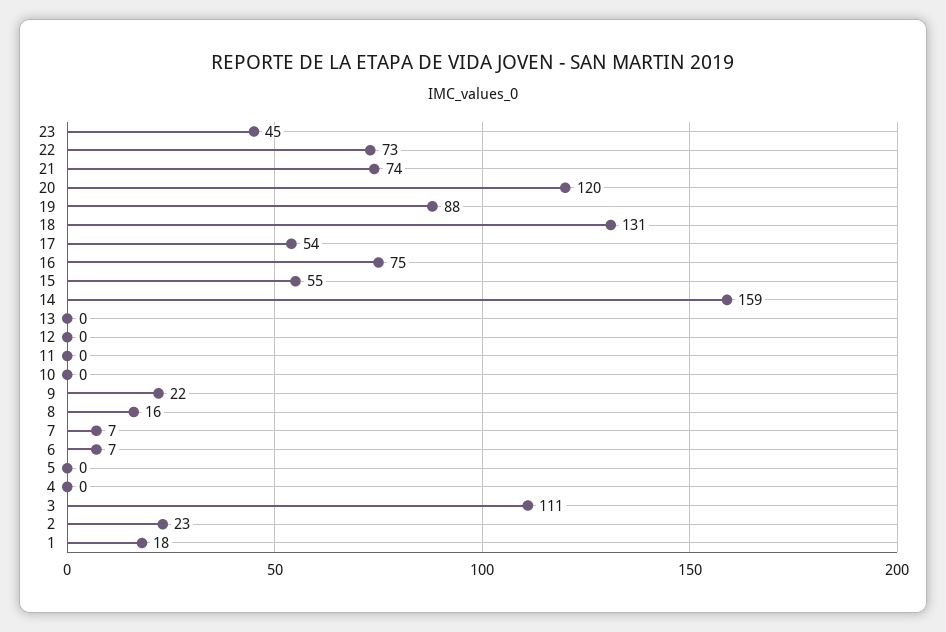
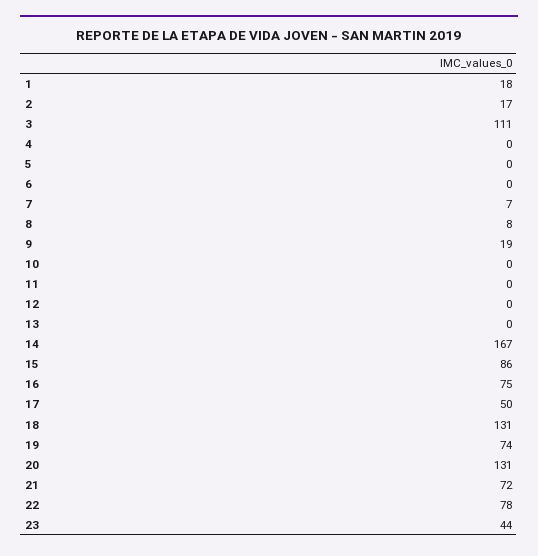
  {
-   "23": 45,
+   "23": 44,
-   "22": 73,
+   "22": 78,
-   "21": 74,
+   "21": 72,
-   "20": 120,
+   "20": 131,
-   "19": 88,
+   "19": 74,
    "18": 131,
-   "17": 54,
+   "17": 50,
    "16": 75,
-   "15": 55,
+   "15": 86,
-   "14": 159,
+   "14": 167,
    "13": 0,
    "12": 0,
    "11": 0,
    "10": 0,
-   "9": 22,
+   "9": 19,
-   "8": 16,
+   "8": 8,
    "7": 7,
-   "6": 7,
+   "6": 0,
    "5": 0,
    "4": 0,
    "3": 111,
-   "2": 23,
+   "2": 17,
    "1": 18
  }

